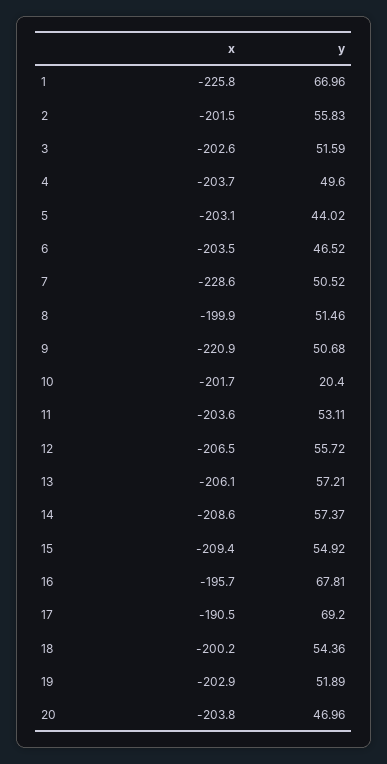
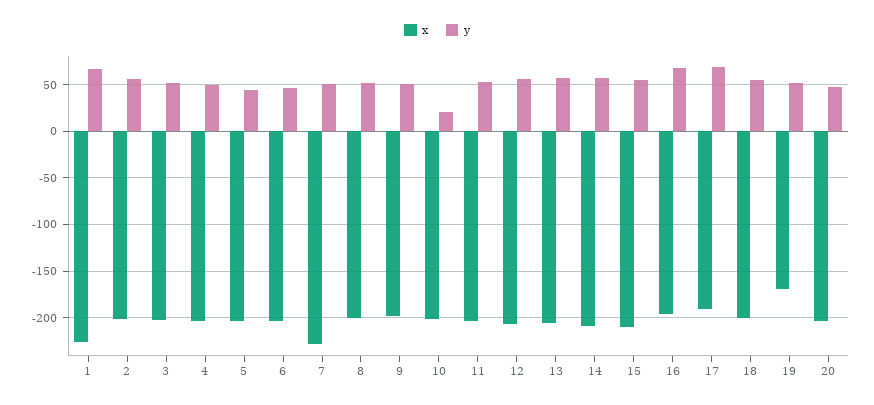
  {
    "x": {
      "1": -225.8,
      "2": -201.5,
      "3": -202.6,
      "4": -203.7,
      "5": -203.1,
      "6": -203.5,
      "7": -228.6,
      "8": -199.9,
-     "9": -220.9,
+     "9": -200,
      "10": -201.7,
      "11": -203.6,
      "12": -206.5,
      "13": -206.1,
      "14": -208.6,
      "15": -209.4,
      "16": -195.7,
      "17": -190.5,
      "18": -200.2,
-     "19": -202.9,
+     "19": -170,
      "20": -203.8
    },
    "y": {
      "1": 66.96,
      "2": 55.83,
      "3": 51.59,
      "4": 49.6,
      "5": 44.02,
      "6": 46.52,
      "7": 50.52,
      "8": 51.46,
      "9": 50.68,
      "10": 20.4,
      "11": 53.11,
      "12": 55.72,
      "13": 57.21,
      "14": 57.37,
      "15": 54.92,
      "16": 67.81,
      "17": 69.2,
      "18": 54.36,
      "19": 51.89,
      "20": 46.96
    }
  }

